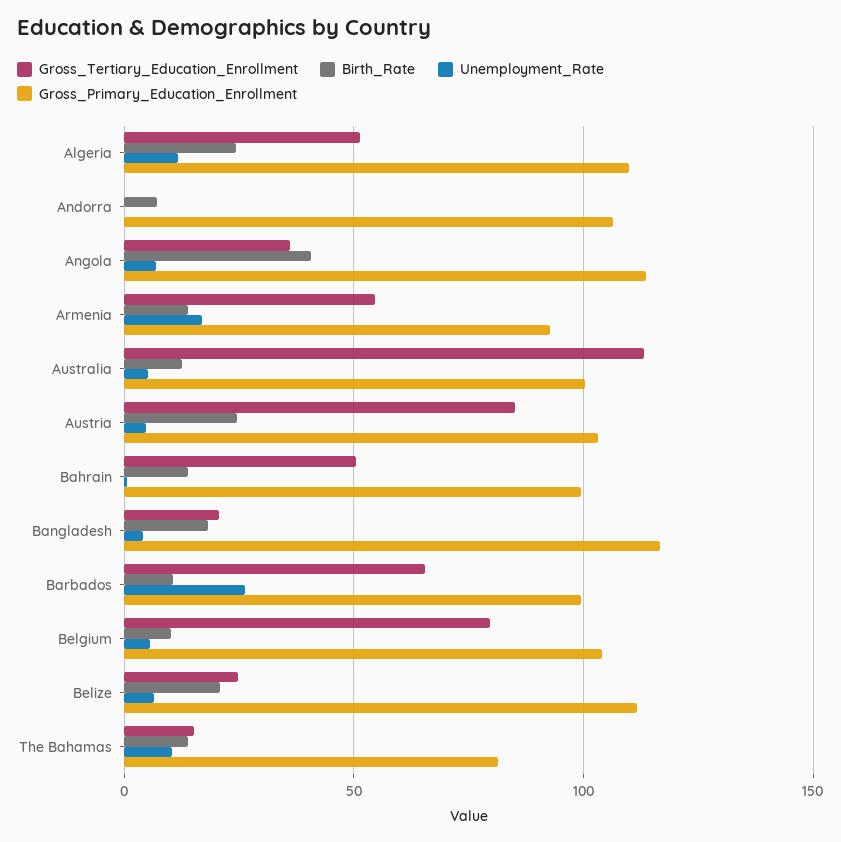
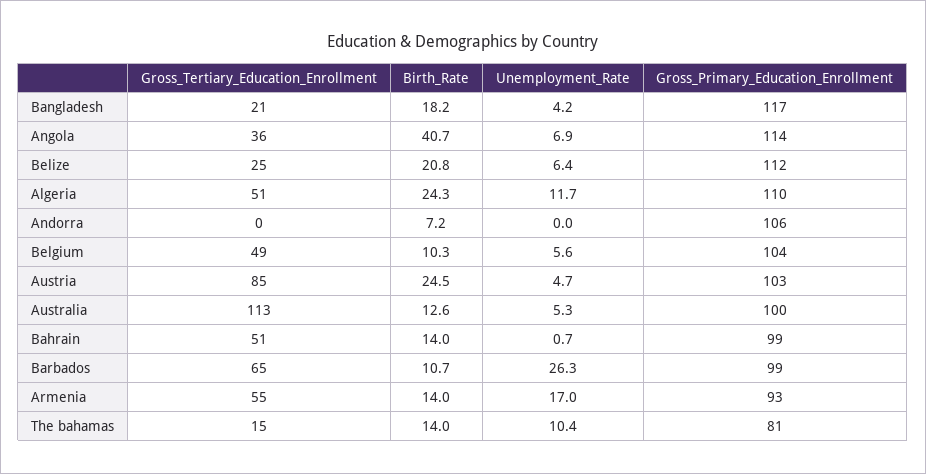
  {
    "Gross_Tertiary_Education_Enrollment": {
      "Algeria": 51,
      "Andorra": 0,
      "Angola": 36,
      "Armenia": 55,
      "Australia": 113,
      "Austria": 85,
      "Bahrain": 51,
      "Bangladesh": 21,
      "Barbados": 65,
-     "Belgium": 80,
+     "Belgium": 49,
      "Belize": 25,
      "The Bahamas": 15
    },
    "Birth_Rate": {
      "Algeria": 24.3,
      "Andorra": 7.2,
      "Angola": 40.7,
      "Armenia": 14,
      "Australia": 12.6,
      "Austria": 24.5,
      "Bahrain": 14,
      "Bangladesh": 18.2,
      "Barbados": 10.7,
      "Belgium": 10.3,
      "Belize": 20.8,
      "The Bahamas": 14
    },
    "Unemployment_Rate": {
      "Algeria": 11.7,
      "Andorra": 0,
      "Angola": 6.9,
      "Armenia": 17,
      "Australia": 5.3,
      "Austria": 4.7,
      "Bahrain": 0.7,
      "Bangladesh": 4.2,
      "Barbados": 26.3,
      "Belgium": 5.6,
      "Belize": 6.4,
      "The Bahamas": 10.4
    },
    "Gross_Primary_Education_Enrollment": {
      "Algeria": 110,
      "Andorra": 106,
      "Angola": 114,
      "Armenia": 93,
      "Australia": 100,
      "Austria": 103,
      "Bahrain": 99,
      "Bangladesh": 117,
      "Barbados": 99,
      "Belgium": 104,
      "Belize": 112,
      "The Bahamas": 81
    }
  }

